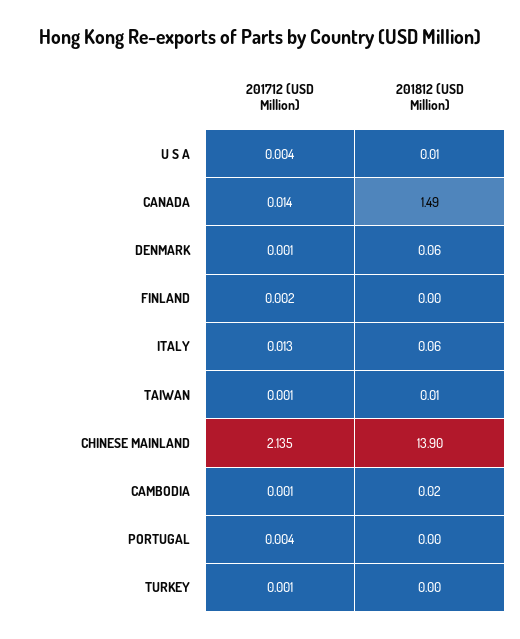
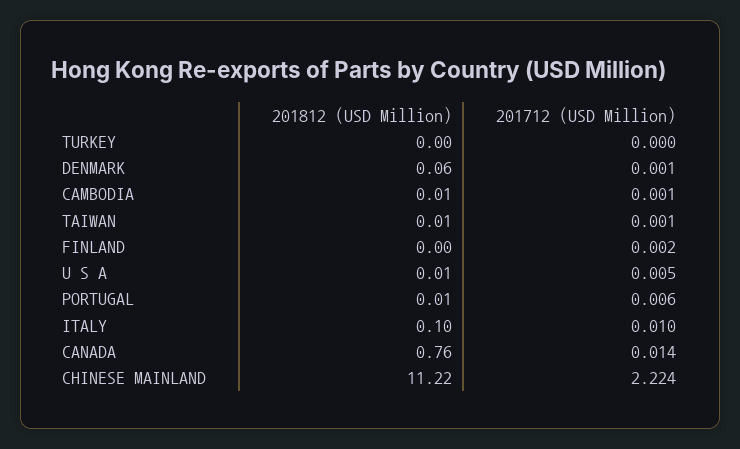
  {
    "201712 (USD Million)": {
-     "U S A": 0.004,
+     "U S A": 0.005,
      "CANADA": 0.014,
      "DENMARK": 0.001,
      "FINLAND": 0.002,
-     "ITALY": 0.013,
+     "ITALY": 0.01,
      "TAIWAN": 0.001,
-     "CHINESE MAINLAND": 2.135,
+     "CHINESE MAINLAND": 2.224,
      "CAMBODIA": 0.001,
-     "PORTUGAL": 0.004,
+     "PORTUGAL": 0.006,
-     "TURKEY": 0.001
+     "TURKEY": 0
    },
    "201812 (USD Million)": {
      "U S A": 0.01,
-     "CANADA": 1.49,
+     "CANADA": 0.76,
      "DENMARK": 0.06,
      "FINLAND": 0,
-     "ITALY": 0.06,
+     "ITALY": 0.1,
      "TAIWAN": 0.01,
-     "CHINESE MAINLAND": 13.9,
+     "CHINESE MAINLAND": 11.22,
-     "CAMBODIA": 0.02,
+     "CAMBODIA": 0.01,
-     "PORTUGAL": 0,
+     "PORTUGAL": 0.01,
      "TURKEY": 0
    }
  }

